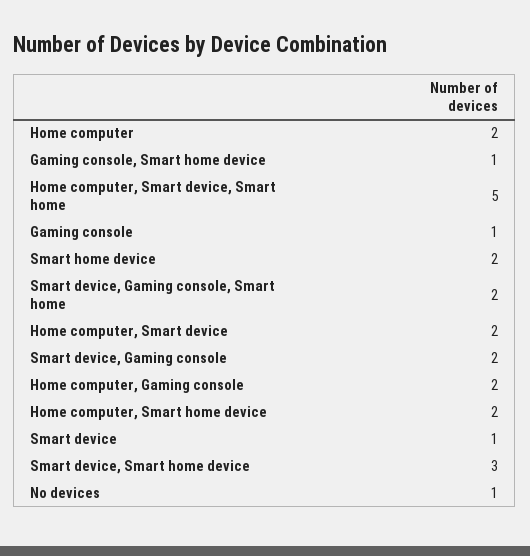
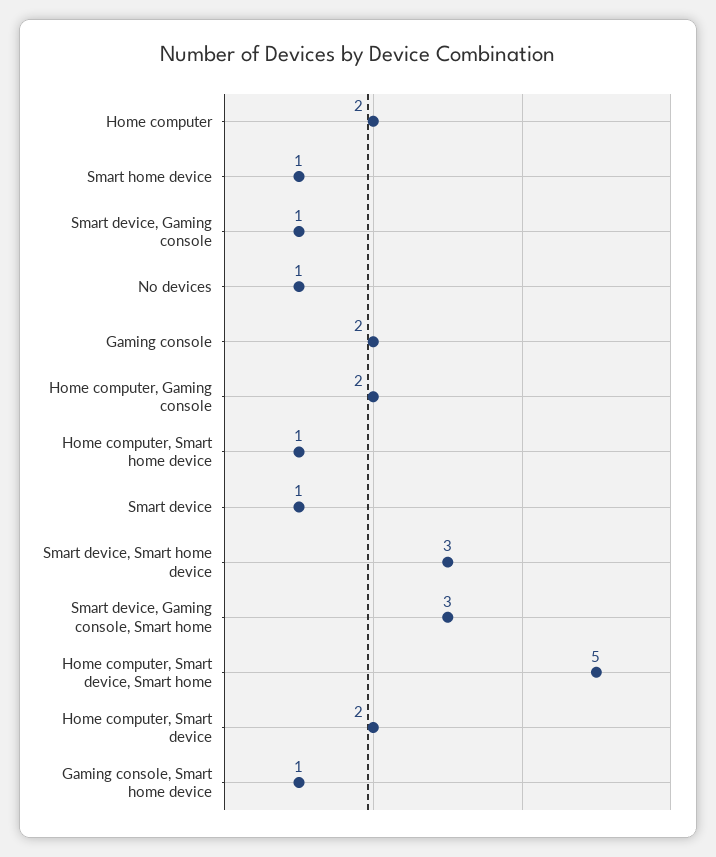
  {
    "Home computer": 2,
    "Gaming console, Smart home device": 1,
    "Home computer, Smart device, Smart home": 5,
-   "Gaming console": 1,
+   "Gaming console": 2,
-   "Smart home device": 2,
+   "Smart home device": 1,
-   "Smart device, Gaming console, Smart home": 2,
+   "Smart device, Gaming console, Smart home": 3,
    "Home computer, Smart device": 2,
-   "Smart device, Gaming console": 2,
+   "Smart device, Gaming console": 1,
    "Home computer, Gaming console": 2,
-   "Home computer, Smart home device": 2,
+   "Home computer, Smart home device": 1,
    "Smart device": 1,
    "Smart device, Smart home device": 3,
    "No devices": 1
  }

